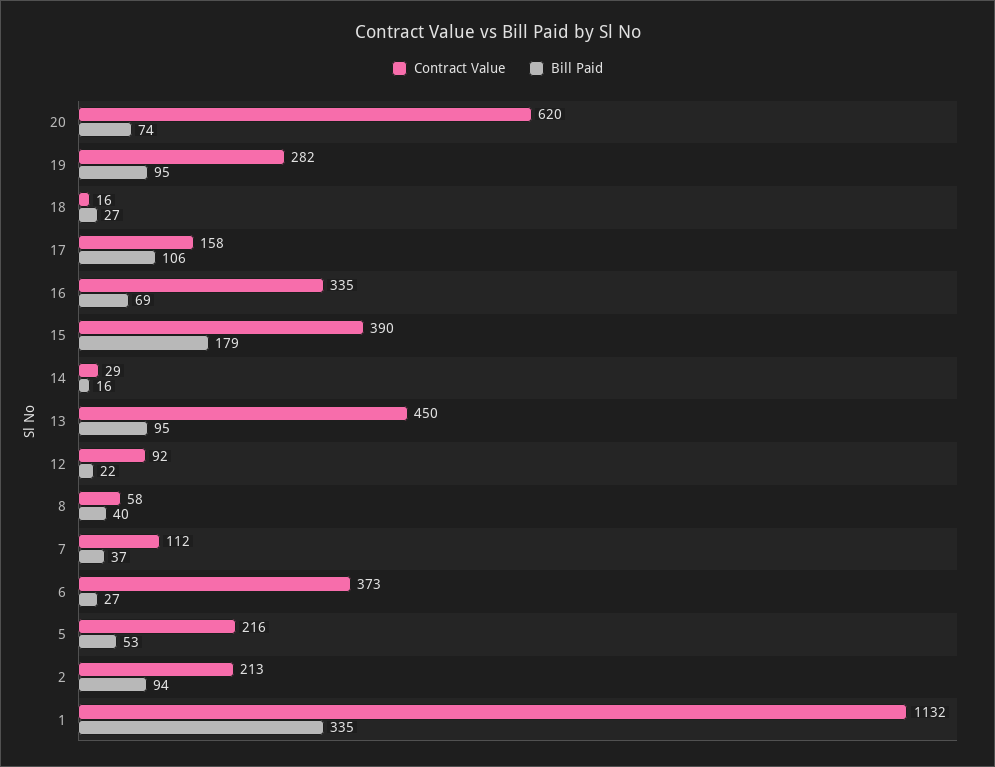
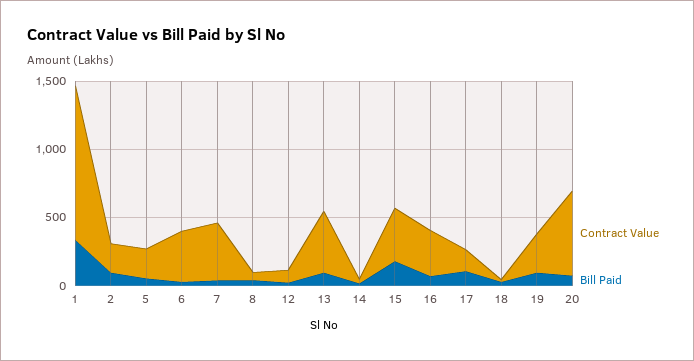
  {
    "Contract Value": {
      "20": 620,
      "19": 282,
      "18": 16,
      "17": 158,
      "16": 335,
      "15": 390,
      "14": 29,
      "13": 450,
      "12": 92,
      "8": 58,
-     "7": 112,
+     "7": 400,
      "6": 373,
      "5": 216,
      "2": 213,
      "1": 1132
    },
    "Bill Paid": {
      "20": 74,
      "19": 95,
      "18": 27,
      "17": 106,
      "16": 69,
      "15": 179,
      "14": 16,
      "13": 95,
      "12": 22,
      "8": 40,
      "7": 37,
      "6": 27,
      "5": 53,
      "2": 94,
      "1": 335
    }
  }

